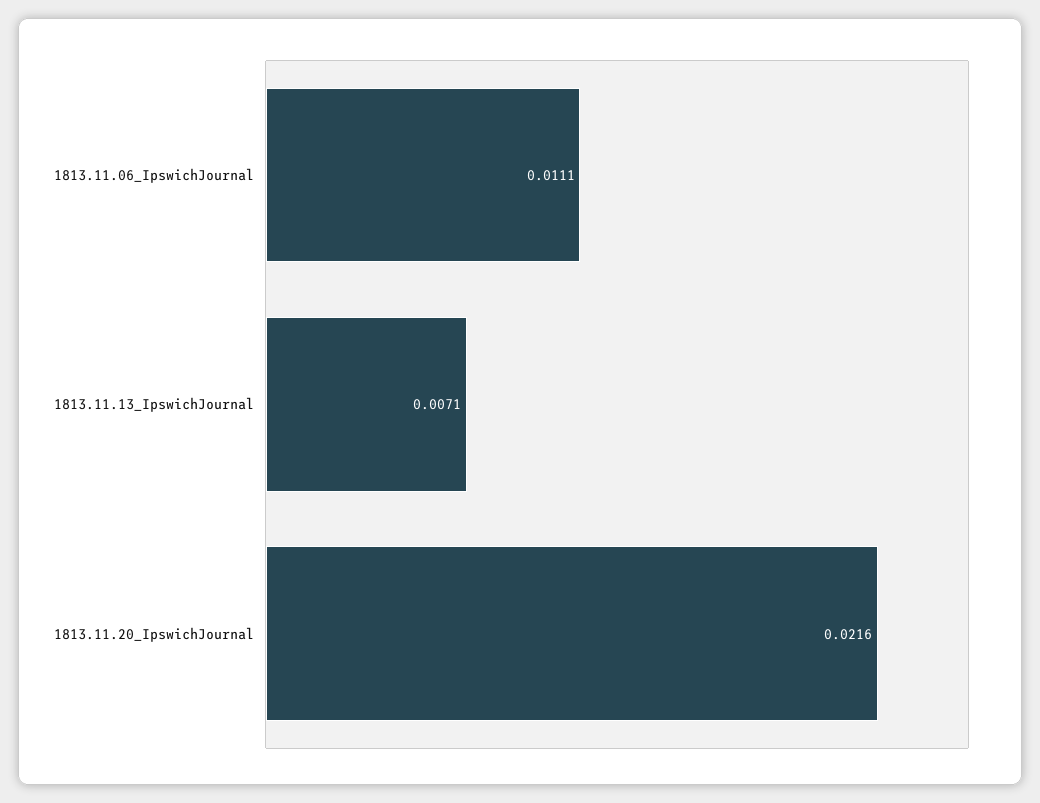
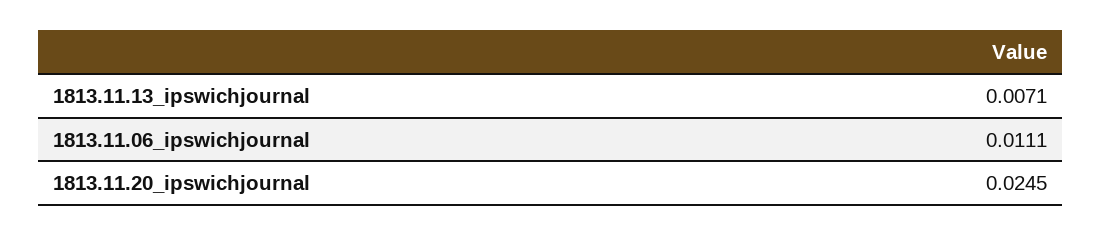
  {
    "1813.11.06_IpswichJournal": 0.0111,
    "1813.11.13_IpswichJournal": 0.0071,
-   "1813.11.20_IpswichJournal": 0.0216
+   "1813.11.20_IpswichJournal": 0.0245
  }

